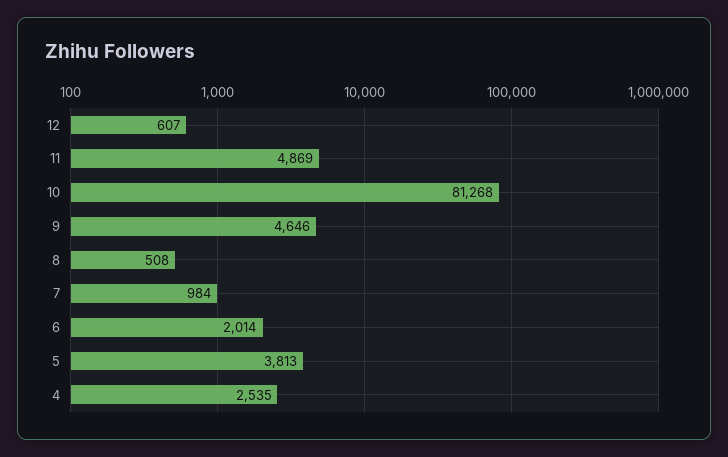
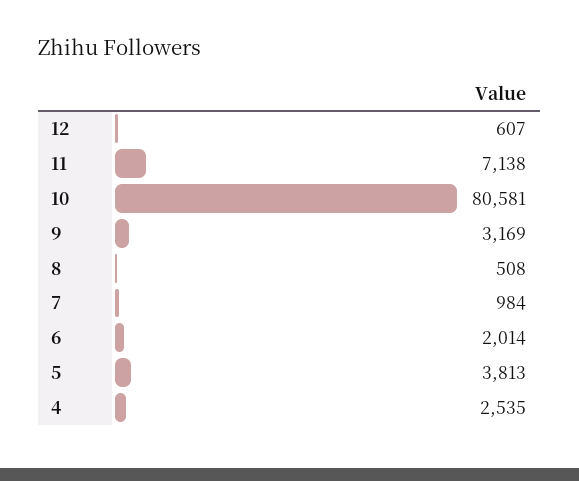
  {
    "12": 607,
-   "11": 4869,
+   "11": 7138,
-   "10": 81268,
+   "10": 80581,
-   "9": 4646,
+   "9": 3169,
    "8": 508,
    "7": 984,
    "6": 2014,
    "5": 3813,
    "4": 2535
  }

